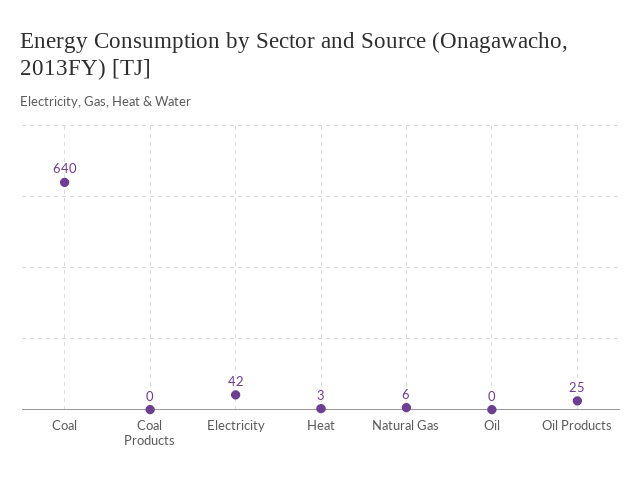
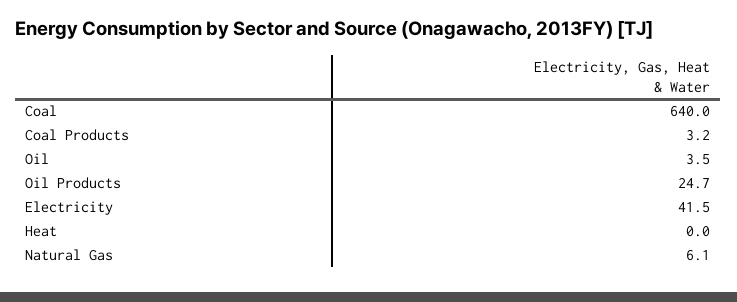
  {
    "Coal": 640,
-   "Coal Products": 0,
+   "Coal Products": 3.2,
    "Electricity": 41.5,
-   "Heat": 3,
+   "Heat": 0,
    "Natural Gas": 6.1,
-   "Oil": 0,
+   "Oil": 3.5,
    "Oil Products": 24.7
  }

